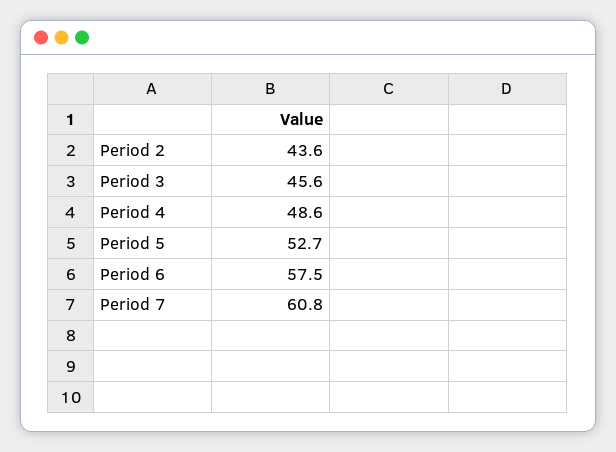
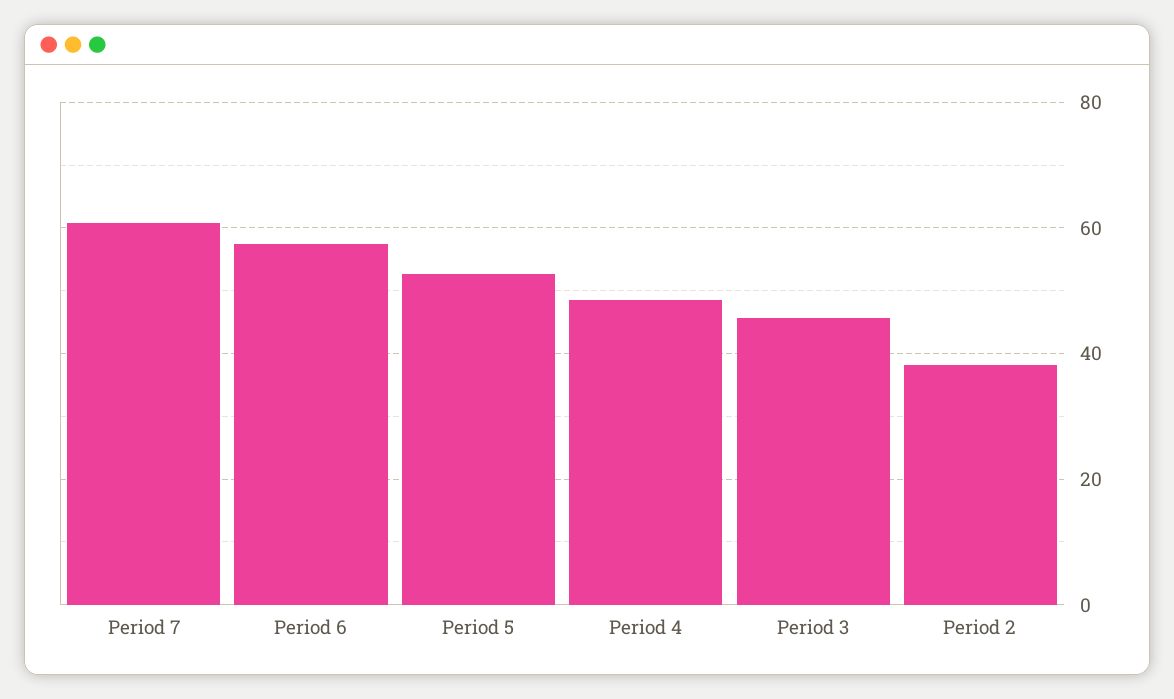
  {
-   "Period 2": 43.6,
+   "Period 2": 38,
    "Period 3": 45.6,
    "Period 4": 48.6,
    "Period 5": 52.7,
    "Period 6": 57.5,
    "Period 7": 60.8
  }

